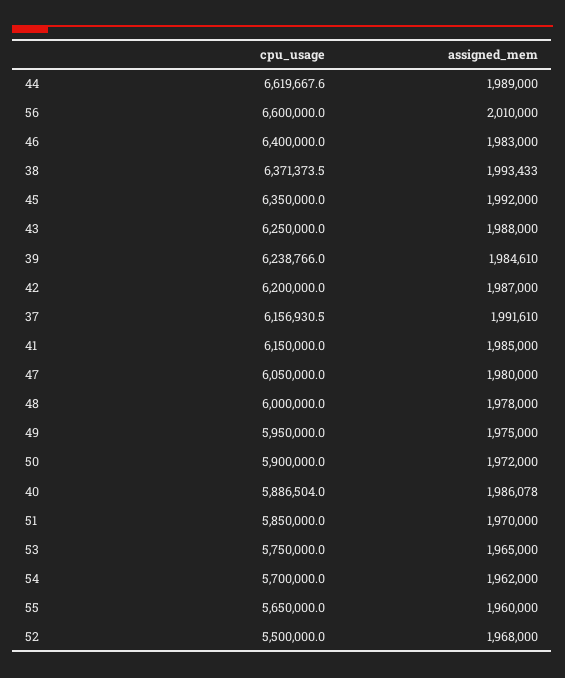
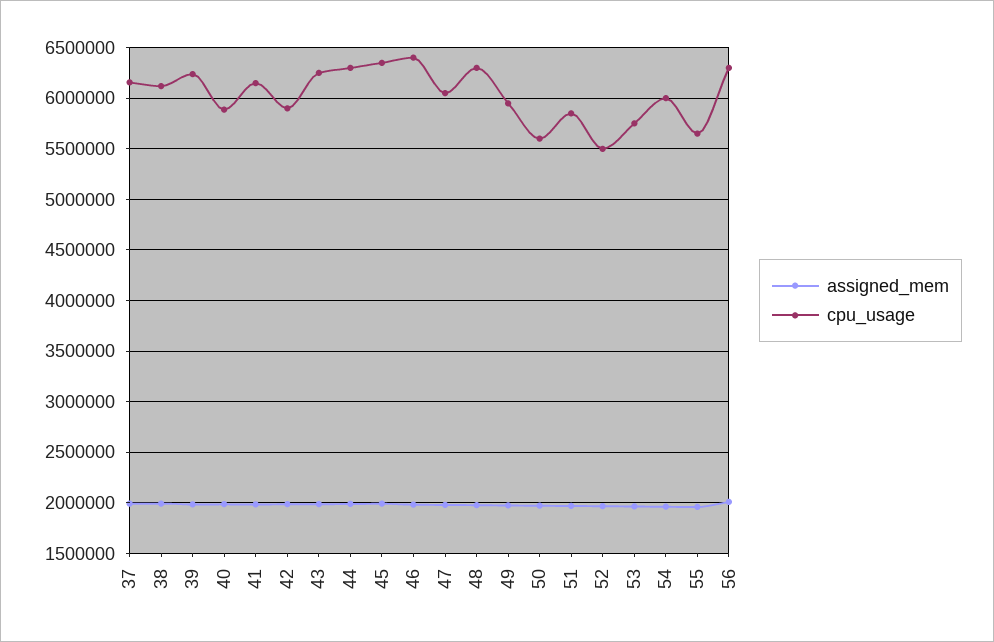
  {
    "cpu_usage": {
-     "44": 6619667.6,
+     "44": 6300000,
-     "56": 6600000,
+     "56": 6300000,
      "46": 6400000,
-     "38": 6371373.5,
+     "38": 6100000,
      "45": 6350000,
      "43": 6250000,
      "39": 6238766,
-     "42": 6200000,
+     "42": 5900000,
      "37": 6156930.5,
      "41": 6150000,
      "47": 6050000,
-     "48": 6000000,
+     "48": 6300000,
      "49": 5950000,
-     "50": 5900000,
+     "50": 5600000,
      "40": 5886504,
      "51": 5850000,
      "53": 5750000,
-     "54": 5700000,
+     "54": 6000000,
      "55": 5650000,
      "52": 5500000
    },
    "assigned_mem": {
      "44": 1989000,
      "56": 2010000,
      "46": 1983000,
      "38": 1993433,
      "45": 1992000,
      "43": 1988000,
      "39": 1984610,
      "42": 1987000,
      "37": 1991610,
      "41": 1985000,
      "47": 1980000,
      "48": 1978000,
      "49": 1975000,
      "50": 1972000,
      "40": 1986078,
      "51": 1970000,
      "53": 1965000,
      "54": 1962000,
      "55": 1960000,
      "52": 1968000
    }
  }

